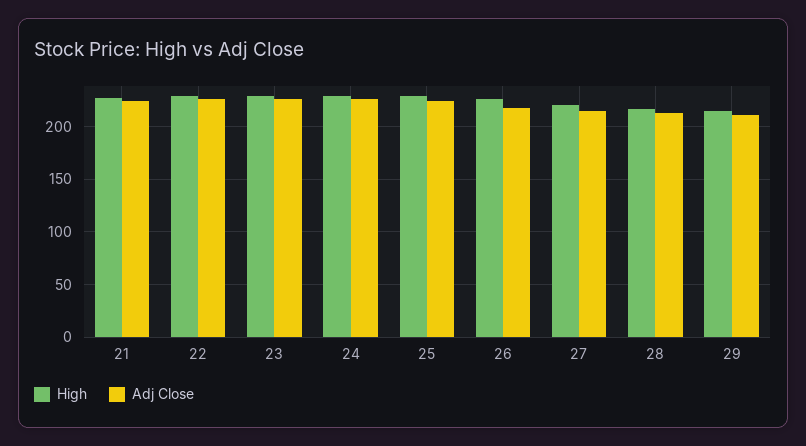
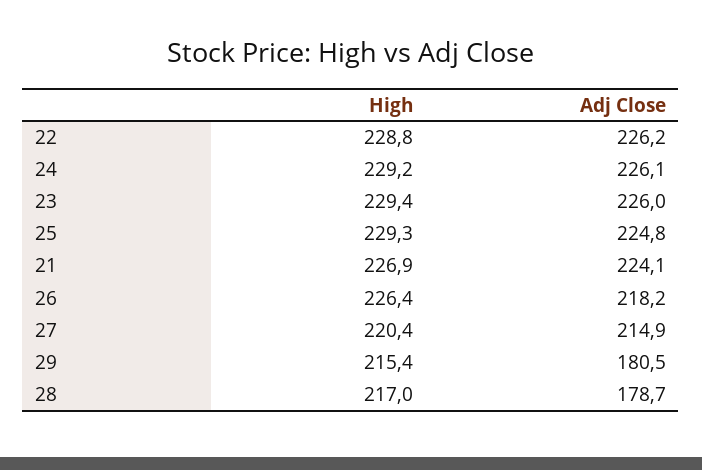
  {
    "High": {
      "21": 226.9,
      "22": 228.8,
      "23": 229.4,
      "24": 229.2,
      "25": 229.3,
      "26": 226.4,
      "27": 220.4,
      "28": 217,
      "29": 215.4
    },
    "Adj Close": {
      "21": 224.1,
      "22": 226.2,
      "23": 226,
      "24": 226.1,
      "25": 224.8,
      "26": 218.2,
      "27": 214.9,
-     "28": 210,
+     "28": 178.7,
-     "29": 210
+     "29": 180.5
    }
  }

